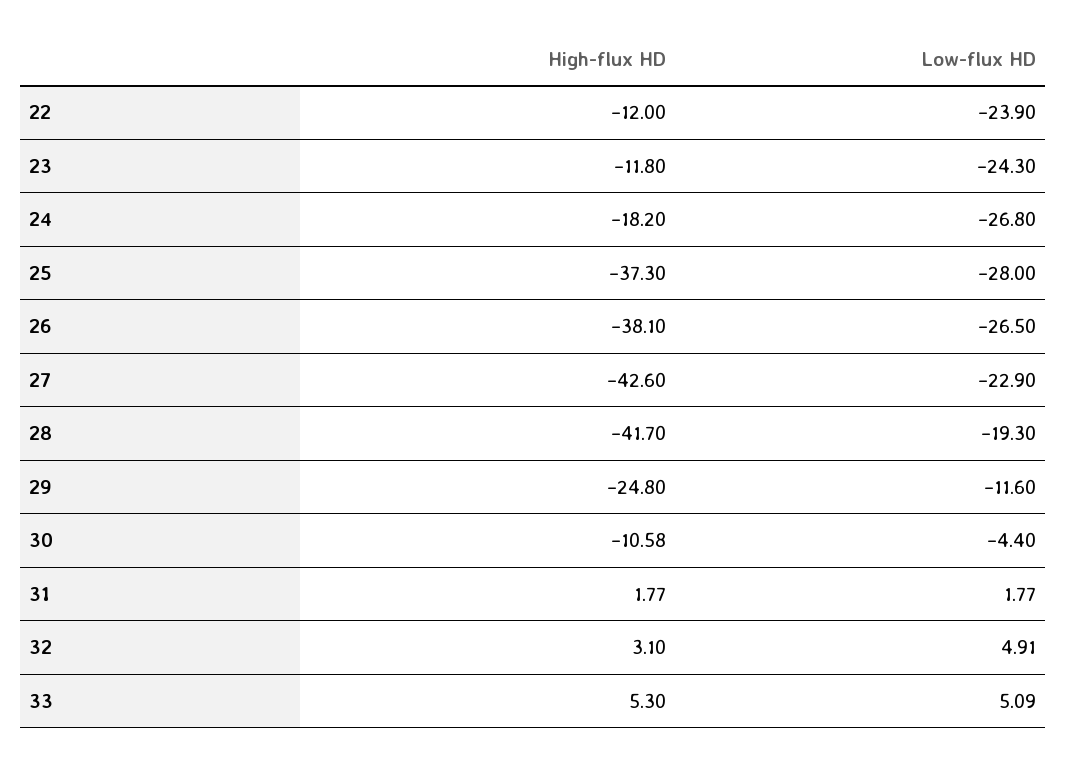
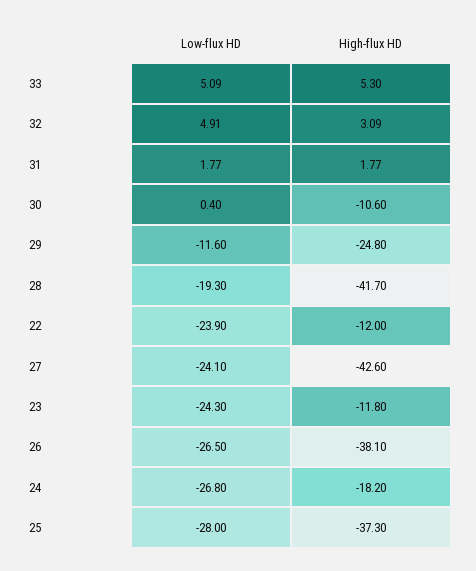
  {
    "High-flux HD": {
      "22": -12,
      "23": -11.8,
      "24": -18.2,
      "25": -37.3,
      "26": -38.1,
      "27": -42.6,
      "28": -41.7,
      "29": -24.8,
-     "30": -10.58,
+     "30": -10.6,
      "31": 1.77,
-     "32": 3.1,
+     "32": 3.09,
      "33": 5.3
    },
    "Low-flux HD": {
      "22": -23.9,
      "23": -24.3,
      "24": -26.8,
      "25": -28,
      "26": -26.5,
-     "27": -22.9,
+     "27": -24.1,
      "28": -19.3,
      "29": -11.6,
-     "30": -4.4,
+     "30": 0.4,
      "31": 1.77,
      "32": 4.91,
      "33": 5.09
    }
  }

